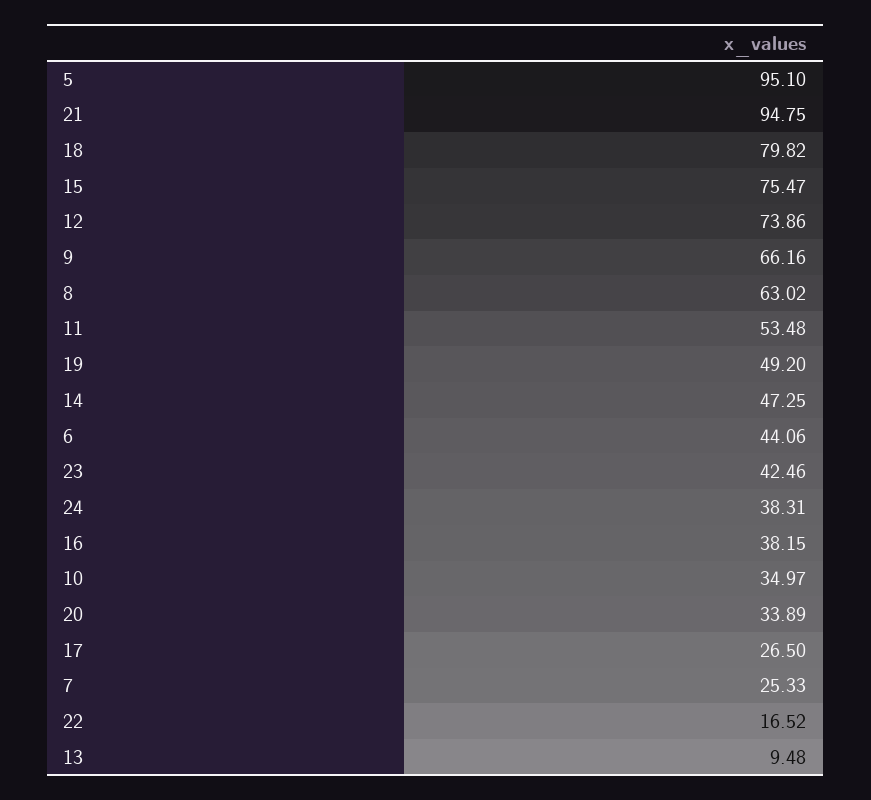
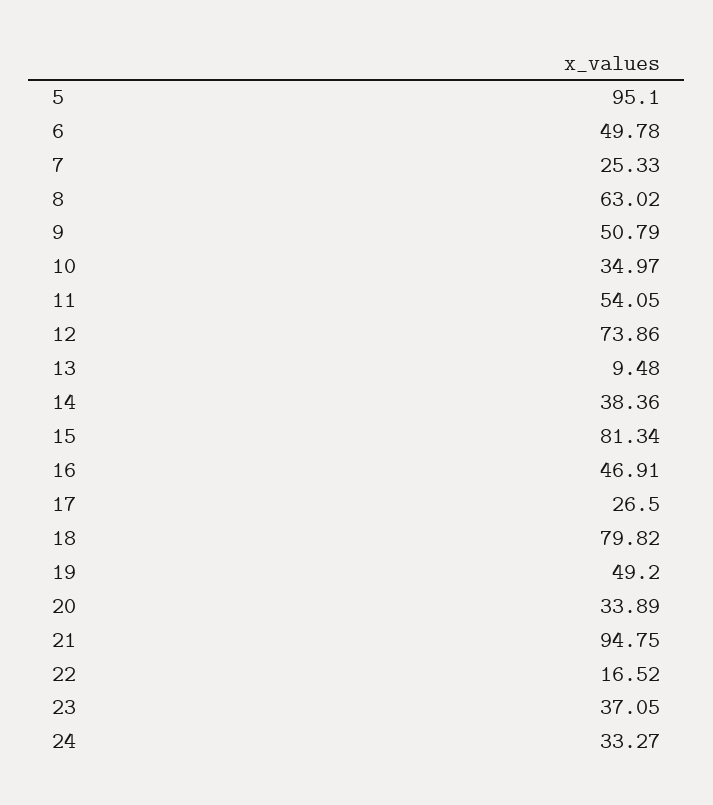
  {
    "5": 95.1,
    "21": 94.75,
    "18": 79.82,
-   "15": 75.47,
+   "15": 81.34,
    "12": 73.86,
-   "9": 66.16,
+   "9": 50.79,
    "8": 63.02,
-   "11": 53.48,
+   "11": 54.05,
    "19": 49.2,
-   "14": 47.25,
+   "14": 38.36,
-   "6": 44.06,
+   "6": 49.78,
-   "23": 42.46,
+   "23": 37.05,
-   "24": 38.31,
+   "24": 33.27,
-   "16": 38.15,
+   "16": 46.91,
    "10": 34.97,
    "20": 33.89,
    "17": 26.5,
    "7": 25.33,
    "22": 16.52,
    "13": 9.48
  }

